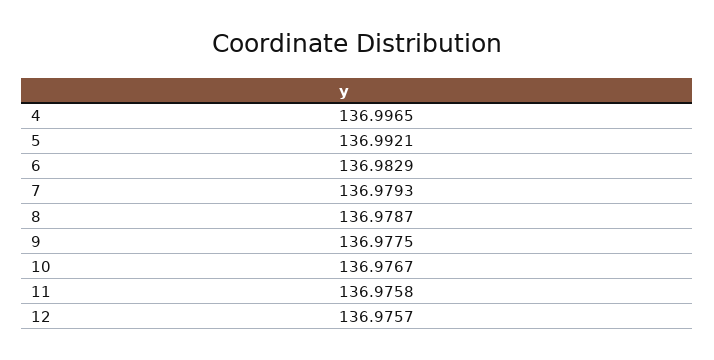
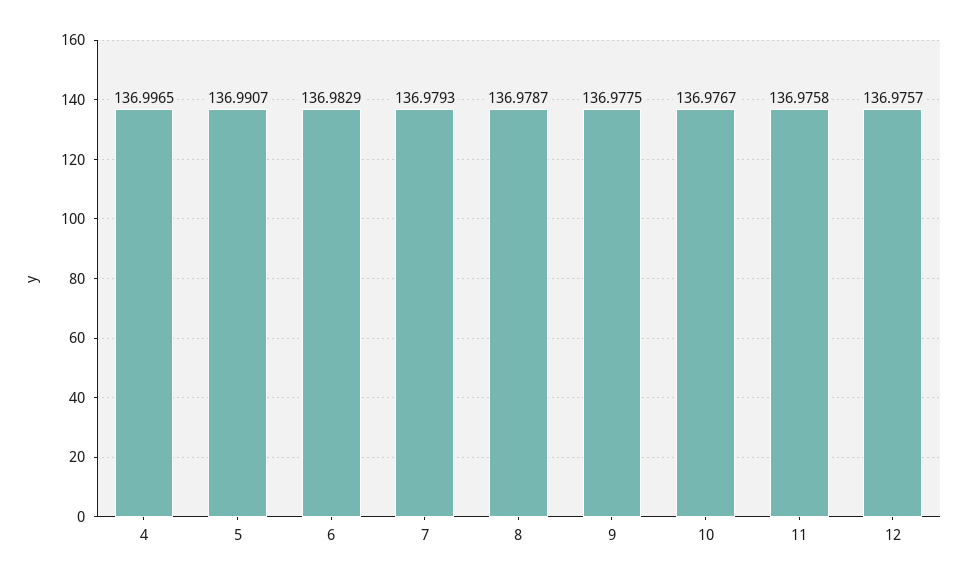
  {
    "4": 136.9965,
-   "5": 136.9921,
+   "5": 136.9907,
    "6": 136.9829,
    "7": 136.9793,
    "8": 136.9787,
    "9": 136.9775,
    "10": 136.9767,
    "11": 136.9758,
    "12": 136.9757
  }

